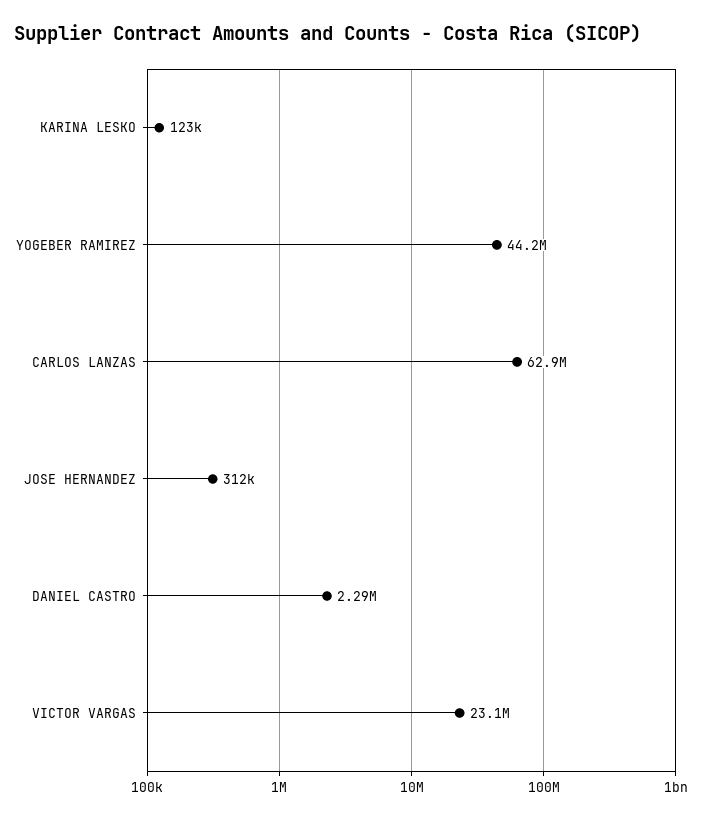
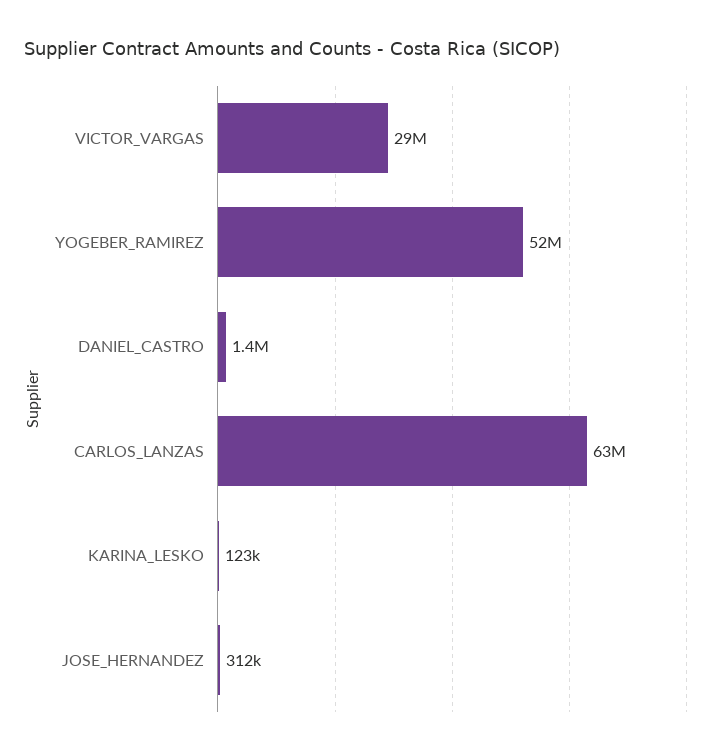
  {
    "KARINA LESKO": 123000,
-   "YOGEBER RAMIREZ": 44200000,
+   "YOGEBER RAMIREZ": 52000000,
    "CARLOS LANZAS": 62900000,
    "JOSE HERNANDEZ": 312000,
-   "DANIEL CASTRO": 2290000,
+   "DANIEL CASTRO": 1400000,
-   "VICTOR VARGAS": 23100000
+   "VICTOR VARGAS": 29000000
  }

